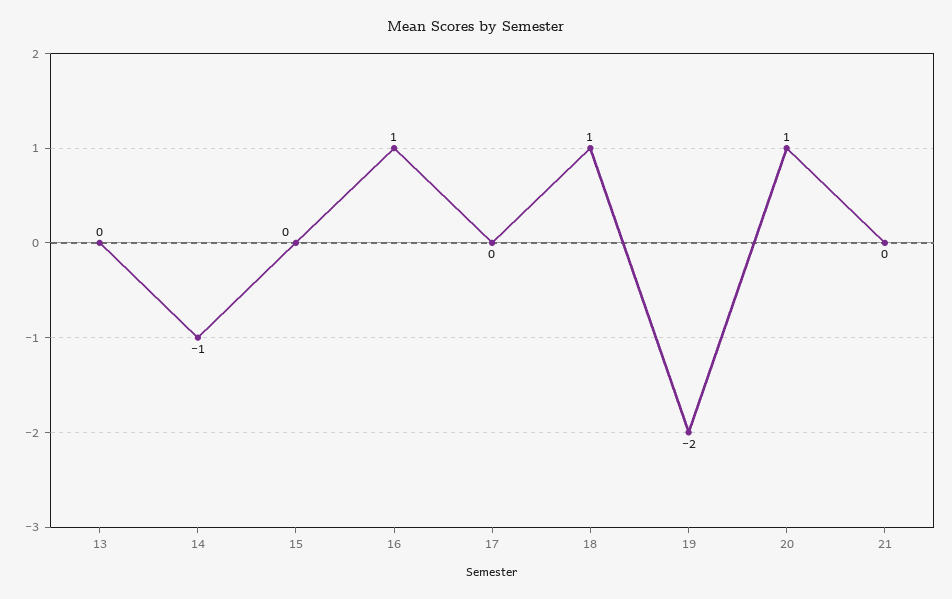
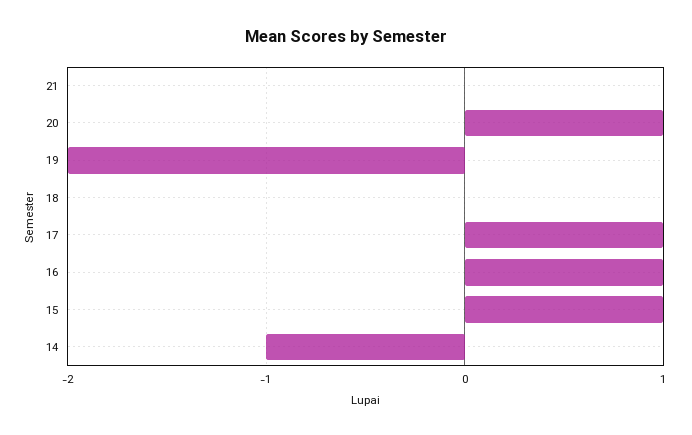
  {
-   "13": 0,
    "14": -1,
-   "15": 0,
+   "15": 1,
    "16": 1,
-   "17": 0,
+   "17": 1,
-   "18": 1,
+   "18": 0,
    "19": -2,
    "20": 1,
    "21": 0
  }

